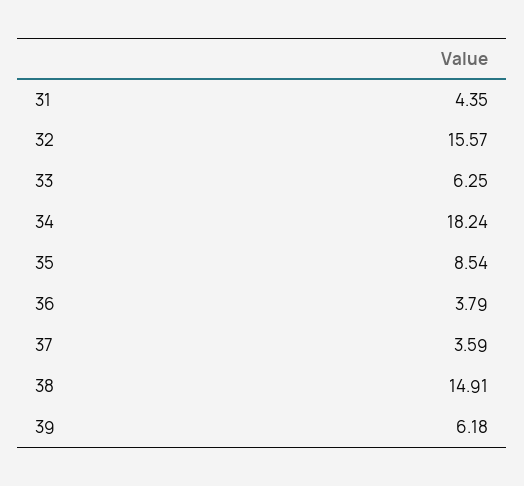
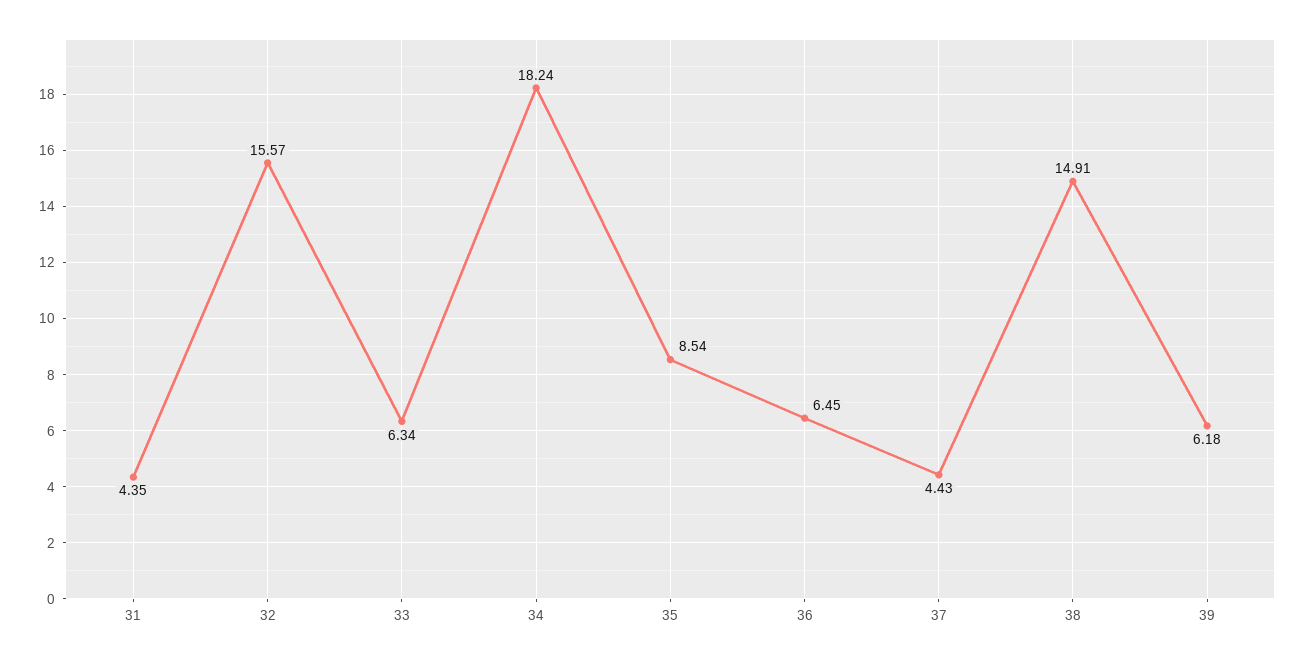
  {
    "31": 4.35,
    "32": 15.57,
-   "33": 6.25,
+   "33": 6.34,
    "34": 18.24,
    "35": 8.54,
-   "36": 3.79,
+   "36": 6.45,
-   "37": 3.59,
+   "37": 4.43,
    "38": 14.91,
    "39": 6.18
  }

